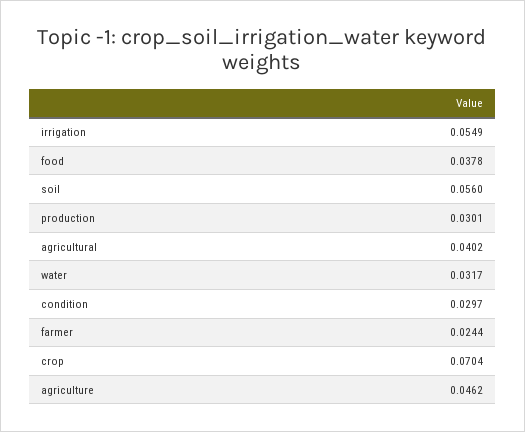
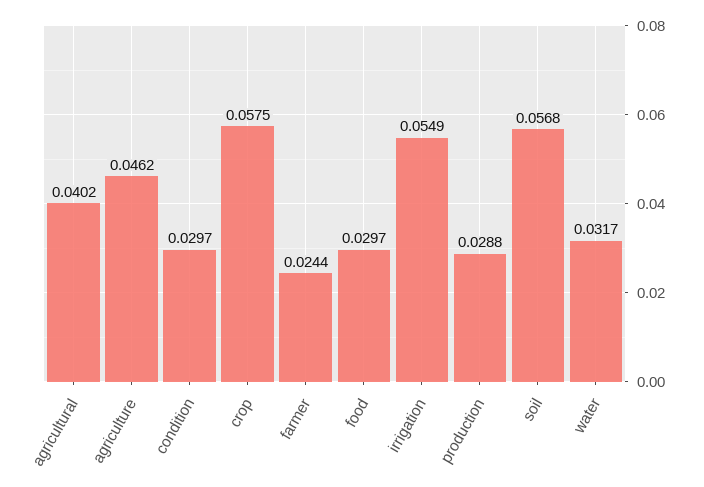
  {
    "irrigation": 0.0549,
-   "food": 0.0378,
+   "food": 0.0297,
-   "soil": 0.056,
+   "soil": 0.0568,
-   "production": 0.0301,
+   "production": 0.0288,
    "agricultural": 0.0402,
    "water": 0.0317,
    "condition": 0.0297,
    "farmer": 0.0244,
-   "crop": 0.0704,
+   "crop": 0.0575,
    "agriculture": 0.0462
  }

